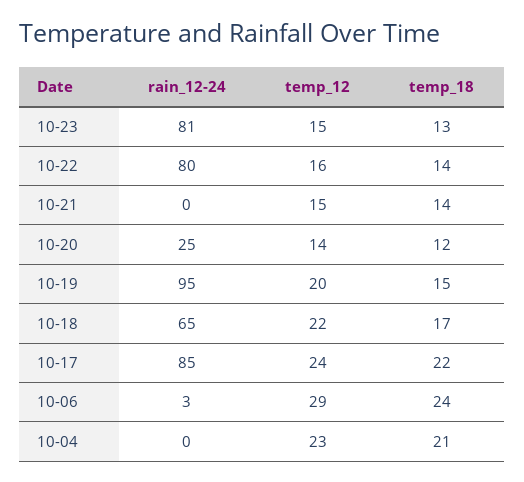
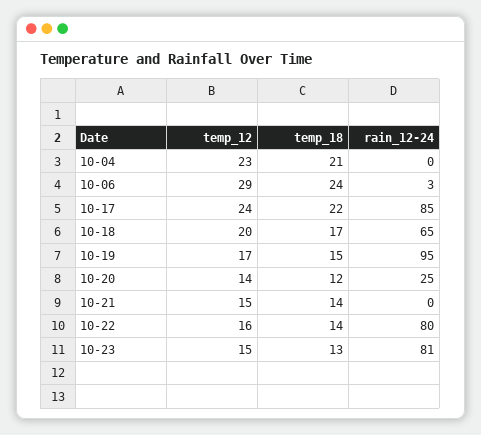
  {
    "rain_12-24": {
      "10-23": 81,
      "10-22": 80,
      "10-21": 0,
      "10-20": 25,
      "10-19": 95,
      "10-18": 65,
      "10-17": 85,
      "10-06": 3,
      "10-04": 0
    },
    "temp_12": {
      "10-23": 15,
      "10-22": 16,
      "10-21": 15,
      "10-20": 14,
-     "10-19": 20,
+     "10-19": 17,
-     "10-18": 22,
+     "10-18": 20,
      "10-17": 24,
      "10-06": 29,
      "10-04": 23
    },
    "temp_18": {
      "10-23": 13,
      "10-22": 14,
      "10-21": 14,
      "10-20": 12,
      "10-19": 15,
      "10-18": 17,
      "10-17": 22,
      "10-06": 24,
      "10-04": 21
    }
  }

